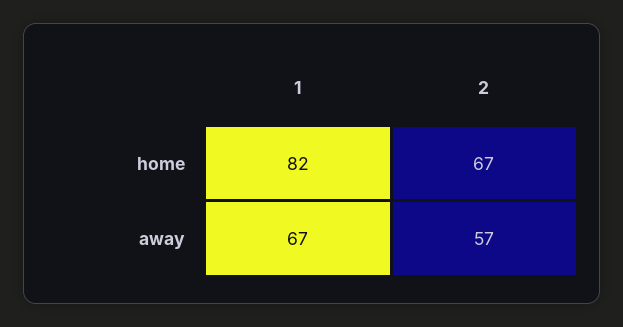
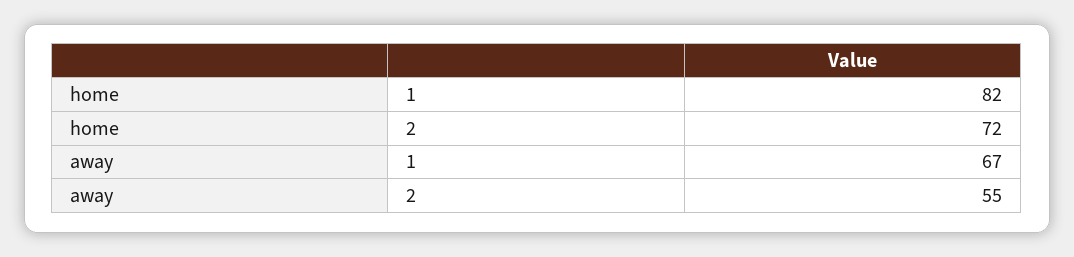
  {
    "1": {
      "home": 82,
      "away": 67
    },
    "2": {
-     "home": 67,
+     "home": 72,
-     "away": 57
+     "away": 55
    }
  }

